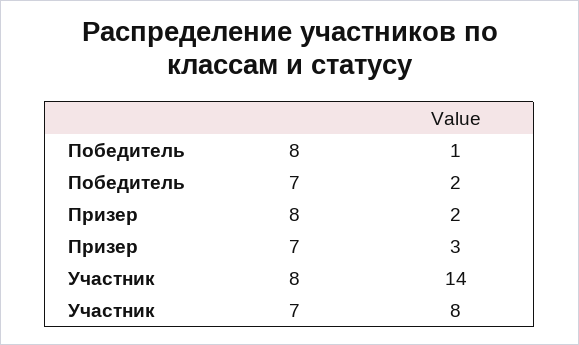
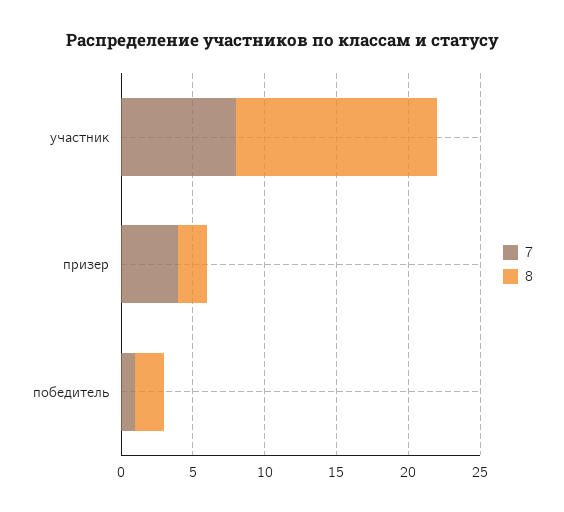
  {
    "8": {
-     "Победитель": 1,
+     "Победитель": 2,
      "Призер": 2,
      "Участник": 14
    },
    "7": {
-     "Победитель": 2,
+     "Победитель": 1,
-     "Призер": 3,
+     "Призер": 4,
      "Участник": 8
    }
  }

